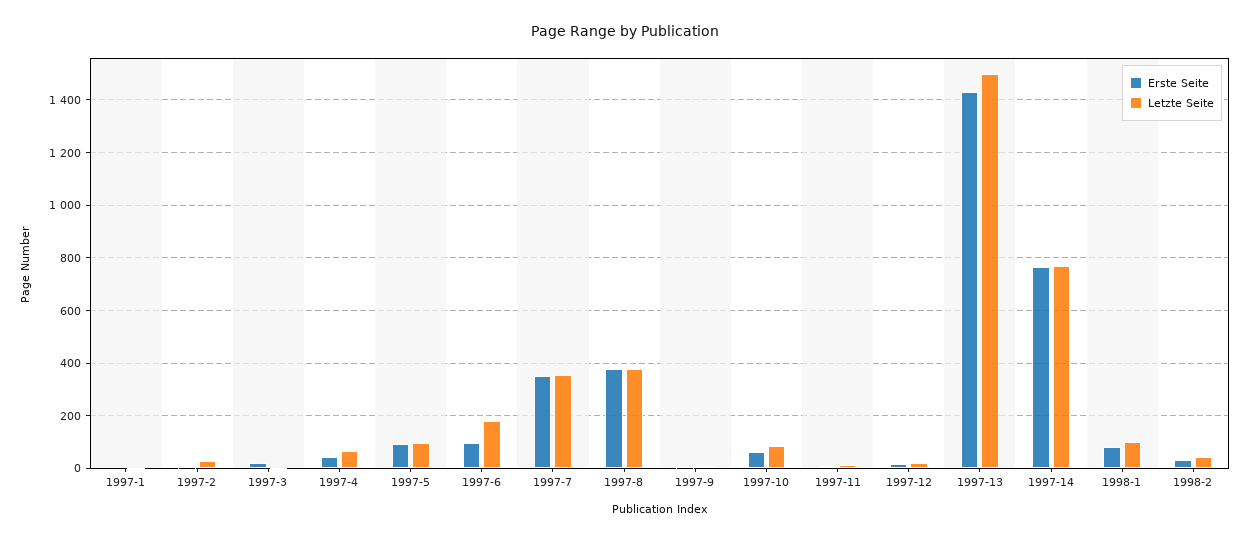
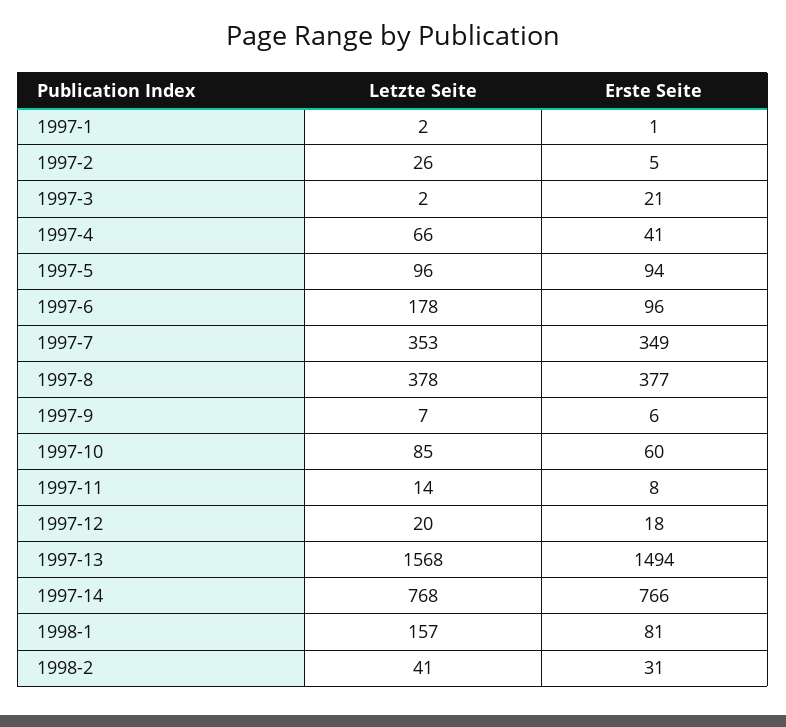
  {
    "Erste Seite": {
      "1997-1": 1,
      "1997-2": 5,
      "1997-3": 21,
      "1997-4": 41,
      "1997-5": 94,
      "1997-6": 96,
      "1997-7": 349,
      "1997-8": 377,
      "1997-9": 6,
      "1997-10": 60,
      "1997-11": 8,
      "1997-12": 18,
-     "1997-13": 1425,
+     "1997-13": 1494,
      "1997-14": 766,
      "1998-1": 81,
      "1998-2": 31
    },
    "Letzte Seite": {
      "1997-1": 2,
      "1997-2": 26,
      "1997-3": 2,
      "1997-4": 66,
      "1997-5": 96,
      "1997-6": 178,
      "1997-7": 353,
      "1997-8": 378,
      "1997-9": 7,
      "1997-10": 85,
      "1997-11": 14,
      "1997-12": 20,
-     "1997-13": 1500,
+     "1997-13": 1568,
      "1997-14": 768,
-     "1998-1": 100,
+     "1998-1": 157,
      "1998-2": 41
    }
  }

